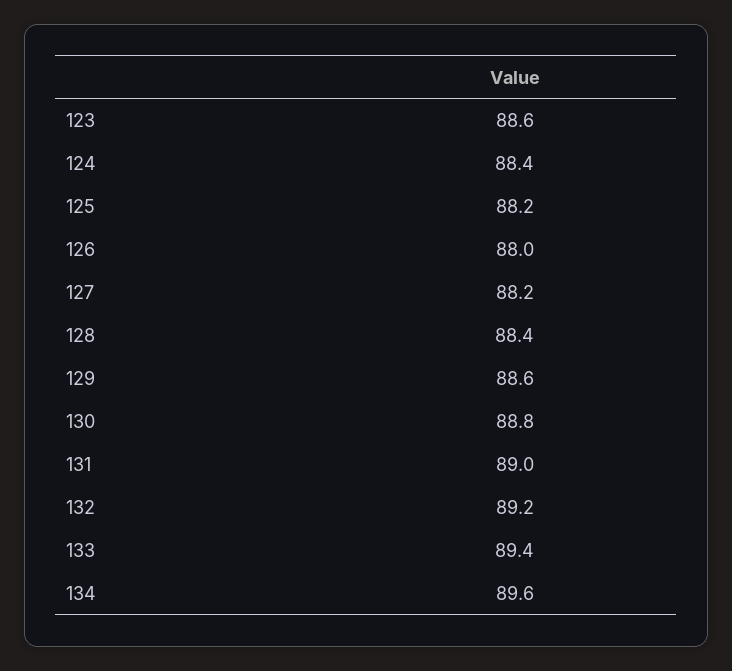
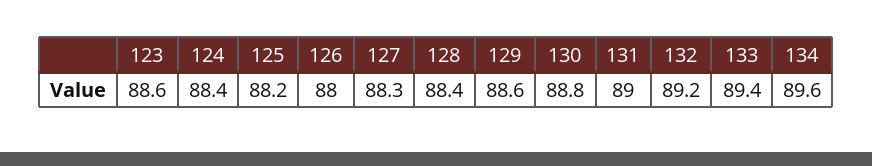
  {
    "123": 88.6,
    "124": 88.4,
    "125": 88.2,
    "126": 88,
-   "127": 88.2,
+   "127": 88.3,
    "128": 88.4,
    "129": 88.6,
    "130": 88.8,
    "131": 89,
    "132": 89.2,
    "133": 89.4,
    "134": 89.6
  }

